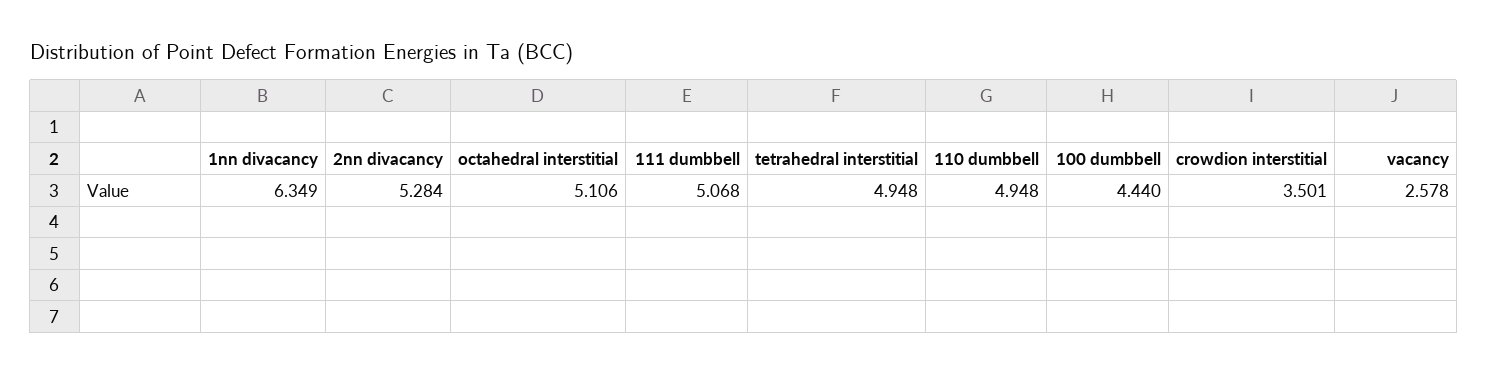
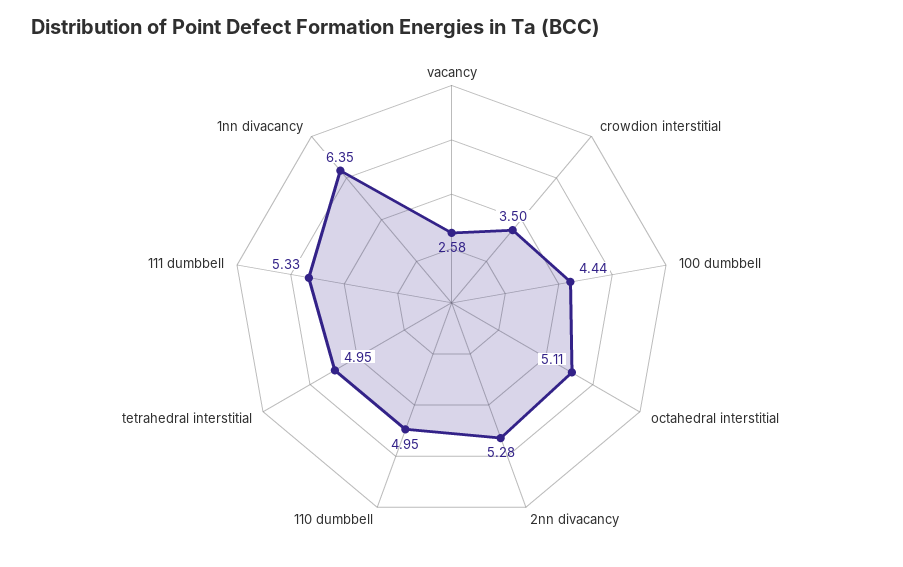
  {
    "1nn divacancy": 6.349,
    "2nn divacancy": 5.284,
    "octahedral interstitial": 5.106,
-   "111 dumbbell": 5.068,
+   "111 dumbbell": 5.33,
    "tetrahedral interstitial": 4.948,
    "110 dumbbell": 4.948,
    "100 dumbbell": 4.44,
    "crowdion interstitial": 3.501,
    "vacancy": 2.578
  }

